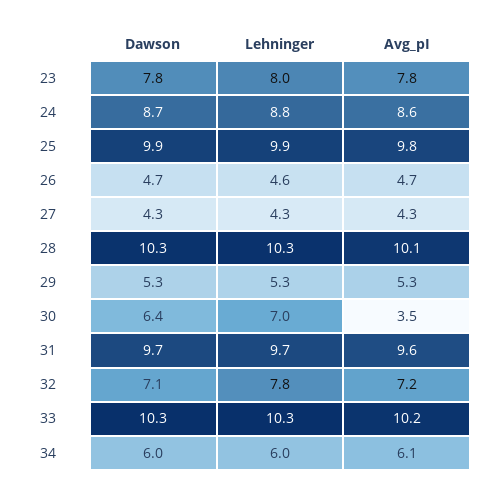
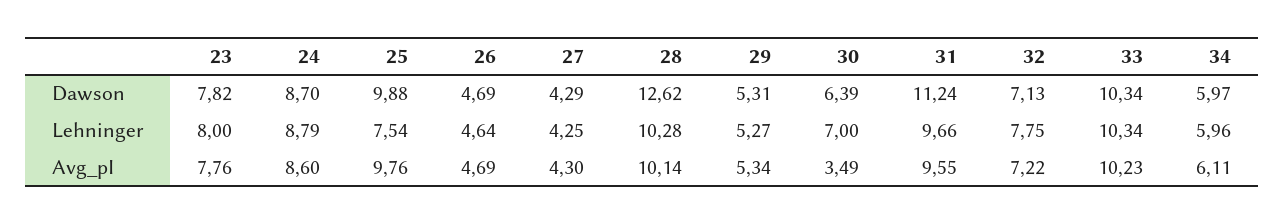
  {
    "Dawson": {
      "23": 7.82,
      "24": 8.7,
      "25": 9.88,
      "26": 4.69,
      "27": 4.29,
-     "28": 10.3,
+     "28": 12.62,
      "29": 5.31,
      "30": 6.39,
-     "31": 9.7,
+     "31": 11.24,
      "32": 7.13,
      "33": 10.34,
      "34": 5.97
    },
    "Lehninger": {
      "23": 8,
      "24": 8.79,
-     "25": 9.9,
+     "25": 7.54,
      "26": 4.64,
      "27": 4.25,
      "28": 10.28,
      "29": 5.27,
      "30": 7,
      "31": 9.66,
      "32": 7.75,
      "33": 10.34,
      "34": 5.96
    },
    "Avg_pI": {
      "23": 7.76,
      "24": 8.6,
      "25": 9.76,
      "26": 4.69,
      "27": 4.3,
      "28": 10.14,
      "29": 5.34,
      "30": 3.49,
      "31": 9.55,
      "32": 7.22,
      "33": 10.23,
      "34": 6.11
    }
  }

